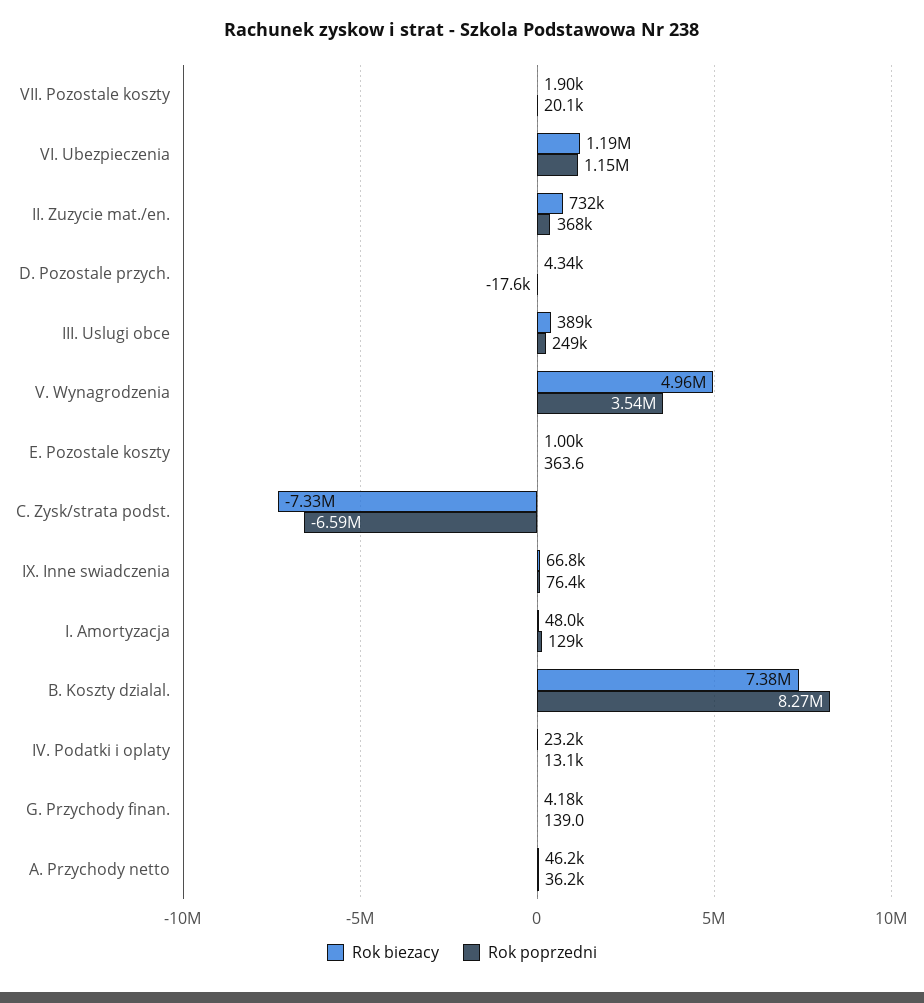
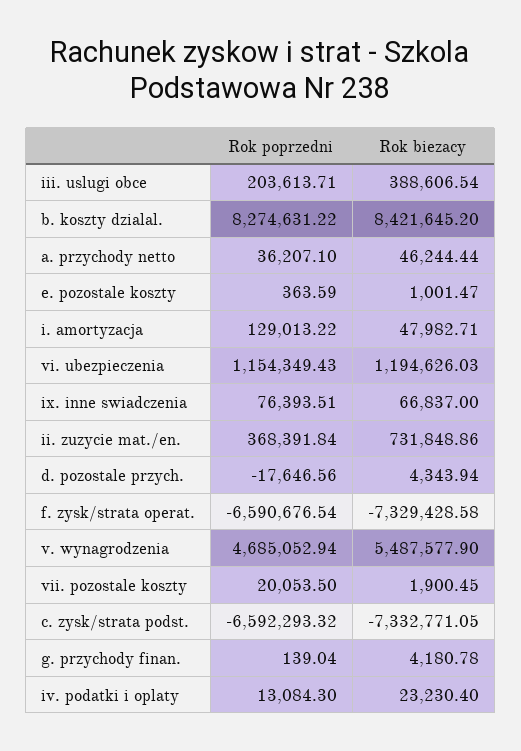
  {
    "Rok biezacy": {
      "VII. Pozostale koszty": 1900.45,
      "VI. Ubezpieczenia": 1194626.03,
      "II. Zuzycie mat./en.": 731848.86,
      "D. Pozostale przych.": 4343.94,
      "III. Uslugi obce": 388606.54,
-     "V. Wynagrodzenia": 4960000,
+     "V. Wynagrodzenia": 5487577.9,
      "E. Pozostale koszty": 1001.47,
      "C. Zysk/strata podst.": -7332771.05,
      "IX. Inne swiadczenia": 66837,
      "I. Amortyzacja": 47982.71,
-     "B. Koszty dzialal.": 7380000,
+     "B. Koszty dzialal.": 8421645.2,
      "IV. Podatki i oplaty": 23230.4,
      "G. Przychody finan.": 4180.78,
-     "A. Przychody netto": 46244.44
+     "A. Przychody netto": 46244.44,
+     "f. zysk/strata operat.": -7329428.58
    },
    "Rok poprzedni": {
      "VII. Pozostale koszty": 20053.5,
      "VI. Ubezpieczenia": 1154349.43,
      "II. Zuzycie mat./en.": 368391.84,
      "D. Pozostale przych.": -17646.56,
-     "III. Uslugi obce": 249000,
+     "III. Uslugi obce": 203613.71,
-     "V. Wynagrodzenia": 3540000,
+     "V. Wynagrodzenia": 4685052.94,
      "E. Pozostale koszty": 363.59,
      "C. Zysk/strata podst.": -6592293.32,
      "IX. Inne swiadczenia": 76393.51,
      "I. Amortyzacja": 129013.22,
      "B. Koszty dzialal.": 8274631.22,
      "IV. Podatki i oplaty": 13084.3,
      "G. Przychody finan.": 139.04,
-     "A. Przychody netto": 36207.1
+     "A. Przychody netto": 36207.1,
+     "f. zysk/strata operat.": -6590676.54
    }
  }

